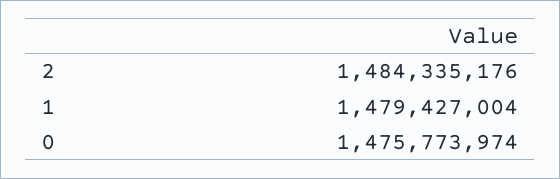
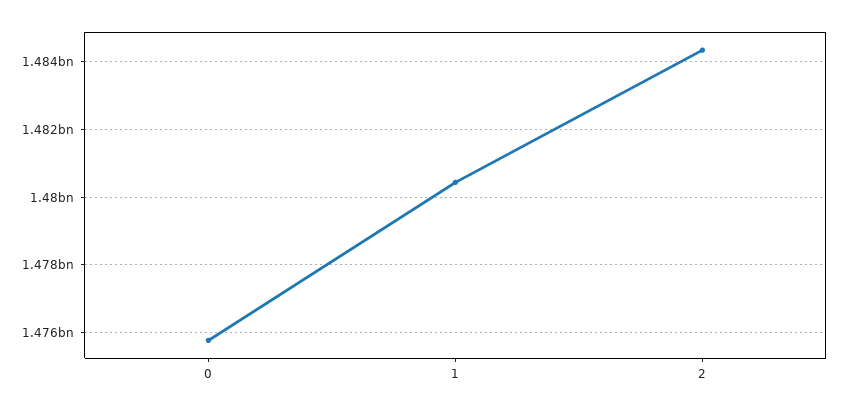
  {
    "2": 1484335176,
-   "1": 1479427004,
+   "1": 1480400000,
    "0": 1475773974
  }

